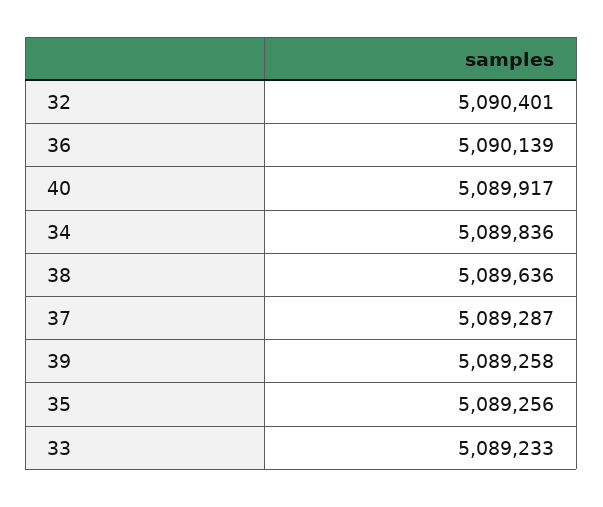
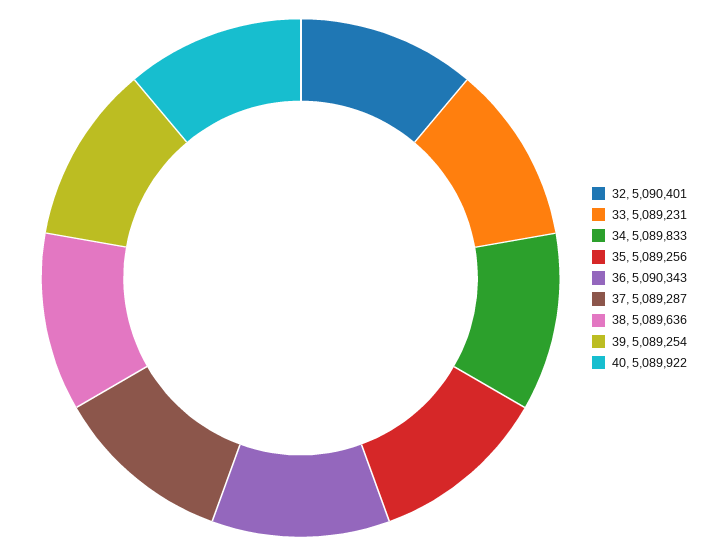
  {
    "32": 5090401,
-   "36": 5090139,
+   "36": 5090343,
-   "40": 5089917,
+   "40": 5089922,
-   "34": 5089836,
+   "34": 5089833,
    "38": 5089636,
    "37": 5089287,
-   "39": 5089258,
+   "39": 5089254,
    "35": 5089256,
-   "33": 5089233
+   "33": 5089231
  }

